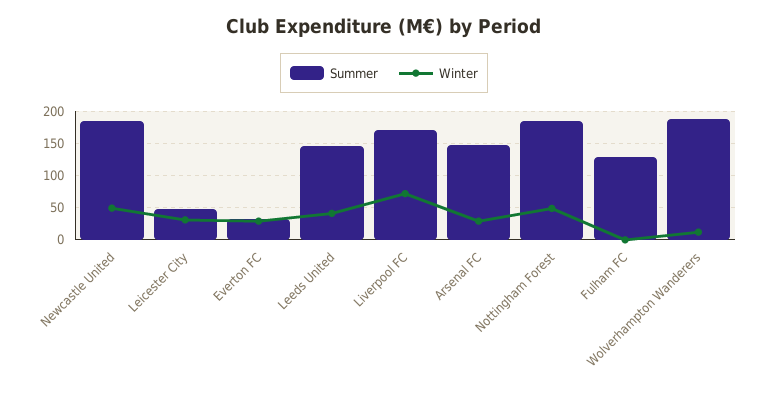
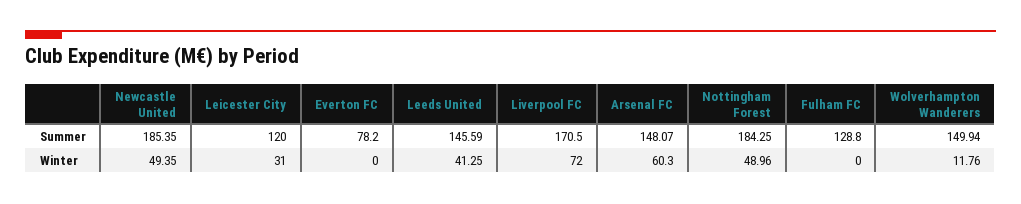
  {
    "Summer": {
      "Newcastle United": 185.35,
-     "Leicester City": 50,
+     "Leicester City": 120,
-     "Everton FC": 30,
+     "Everton FC": 78.2,
      "Leeds United": 145.59,
      "Liverpool FC": 170.5,
      "Arsenal FC": 148.07,
      "Nottingham Forest": 184.25,
      "Fulham FC": 128.8,
-     "Wolverhampton Wanderers": 190
+     "Wolverhampton Wanderers": 149.94
    },
    "Winter": {
      "Newcastle United": 49.35,
      "Leicester City": 31,
-     "Everton FC": 30,
+     "Everton FC": 0,
      "Leeds United": 41.25,
      "Liverpool FC": 72,
-     "Arsenal FC": 30,
+     "Arsenal FC": 60.3,
      "Nottingham Forest": 48.96,
      "Fulham FC": 0,
      "Wolverhampton Wanderers": 11.76
    }
  }

